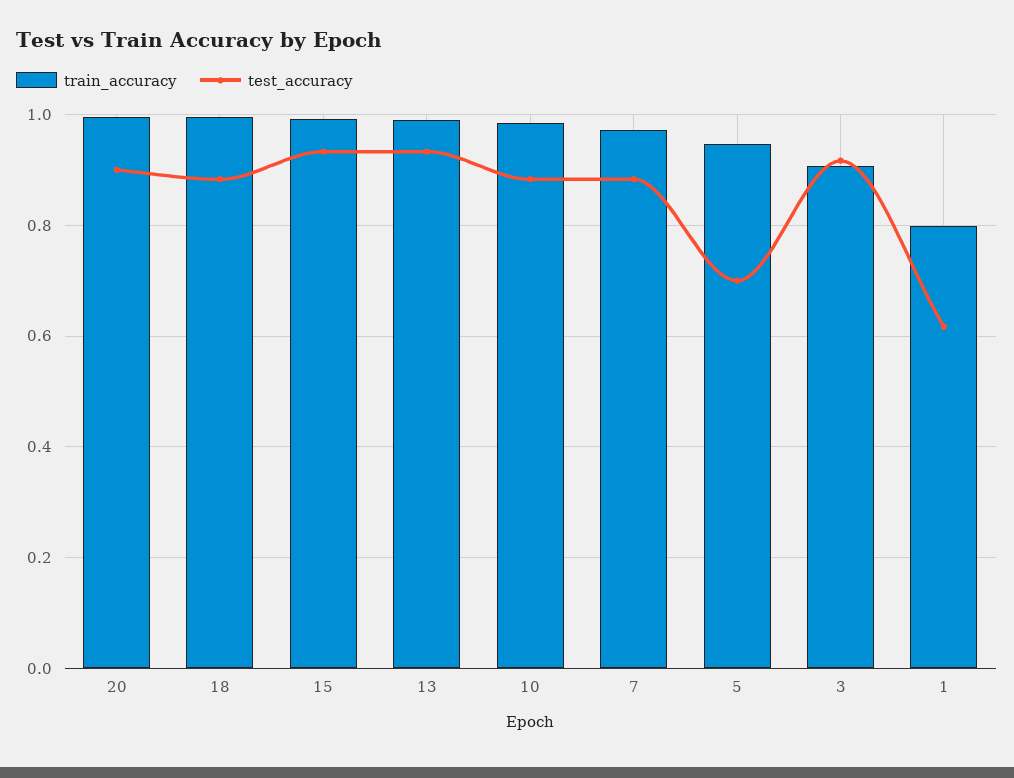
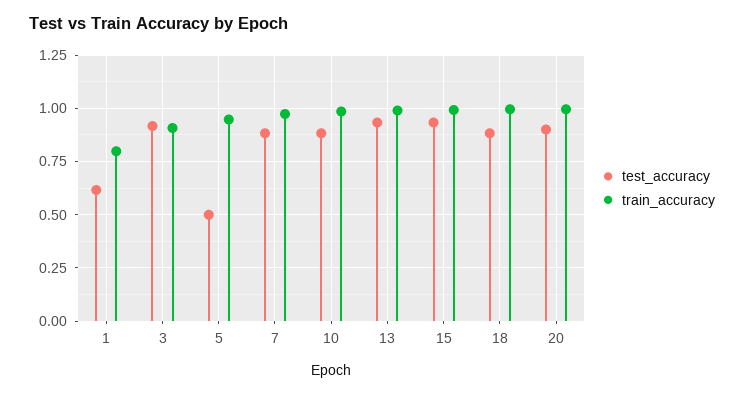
  {
    "train_accuracy": {
      "20": 1,
      "18": 1,
      "15": 1,
      "13": 1,
      "10": 0.98,
      "7": 0.98,
      "5": 0.94,
      "3": 0.9,
      "1": 0.8
    },
    "test_accuracy": {
      "20": 0.9,
      "18": 0.88,
      "15": 0.94,
      "13": 0.94,
      "10": 0.88,
      "7": 0.88,
-     "5": 0.7,
+     "5": 0.5,
      "3": 0.92,
      "1": 0.62
    }
  }

